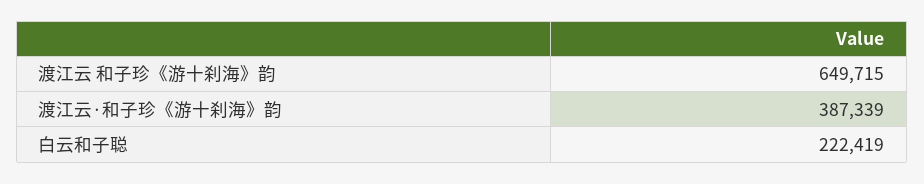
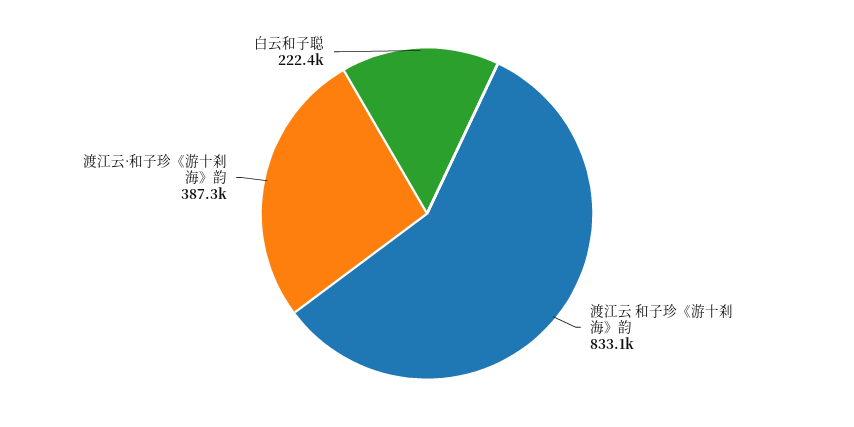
  {
-   "渡江云 和子珍《游十刹海》韵": 649715,
+   "渡江云 和子珍《游十刹海》韵": 833100,
    "渡江云·和子珍《游十刹海》韵": 387339,
    "白云和子聪": 222419
  }

